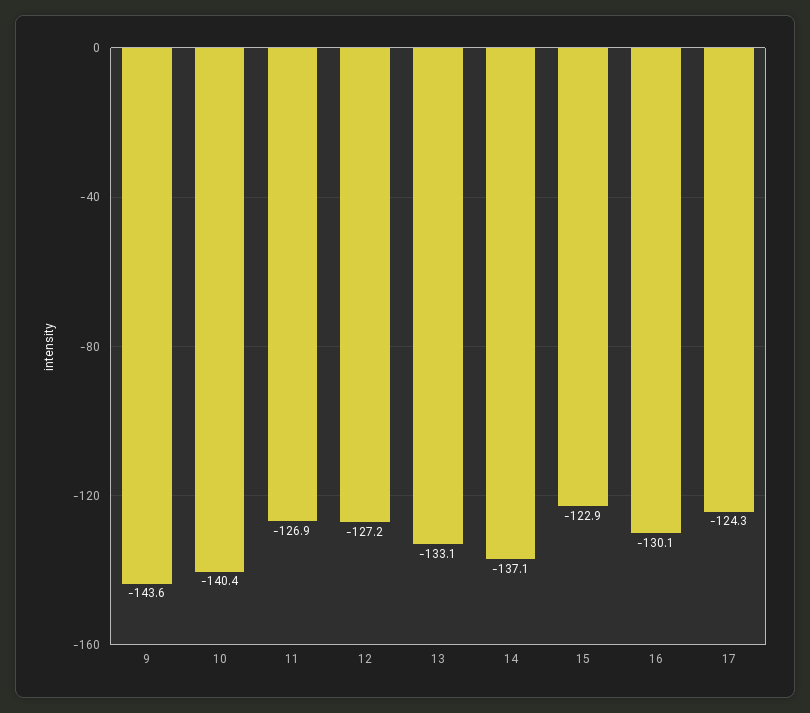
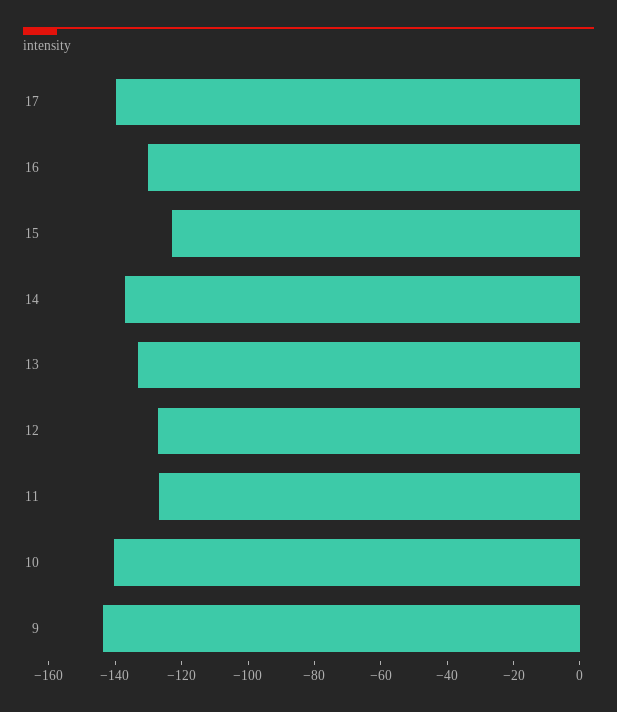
  {
    "9": -143.6,
    "10": -140.4,
    "11": -126.9,
    "12": -127.2,
    "13": -133.1,
    "14": -137.1,
    "15": -122.9,
    "16": -130.1,
-   "17": -124.3
+   "17": -140
  }

